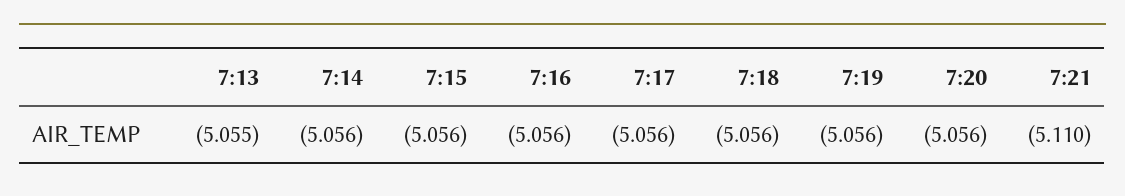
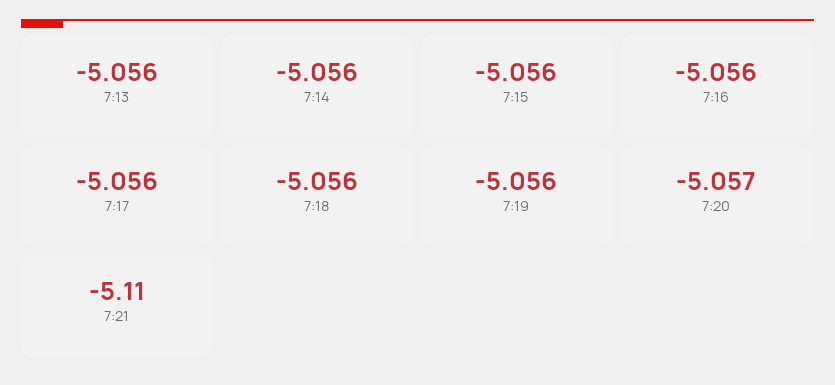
  {
-   "7:13": -5.055,
+   "7:13": -5.056,
    "7:14": -5.056,
    "7:15": -5.056,
    "7:16": -5.056,
    "7:17": -5.056,
    "7:18": -5.056,
    "7:19": -5.056,
-   "7:20": -5.056,
+   "7:20": -5.057,
    "7:21": -5.11
  }

